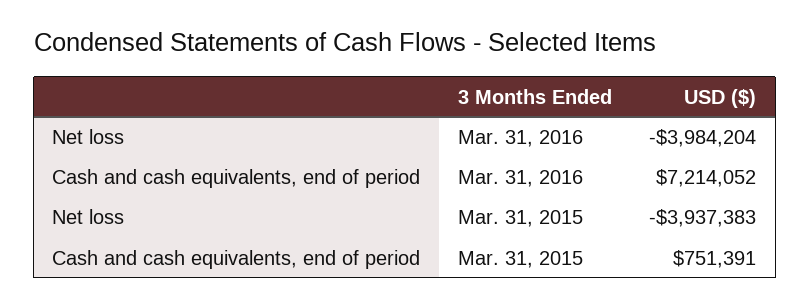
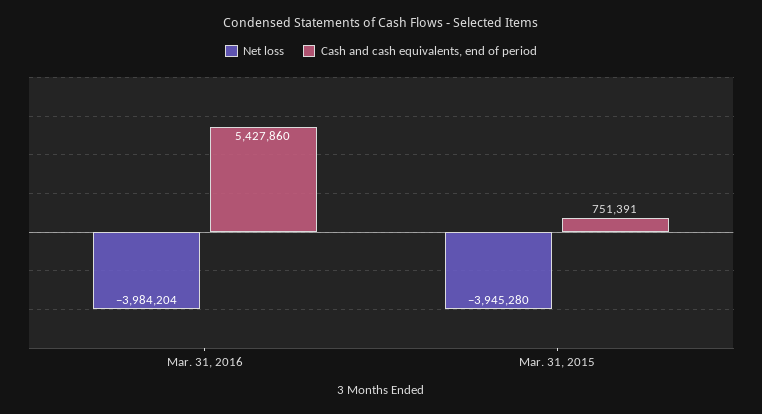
  {
    "Net loss": {
      "Mar. 31, 2016": -3984204,
-     "Mar. 31, 2015": -3937383
+     "Mar. 31, 2015": -3945280
    },
    "Cash and cash equivalents, end of period": {
-     "Mar. 31, 2016": 7214052,
+     "Mar. 31, 2016": 5427860,
      "Mar. 31, 2015": 751391
    }
  }

